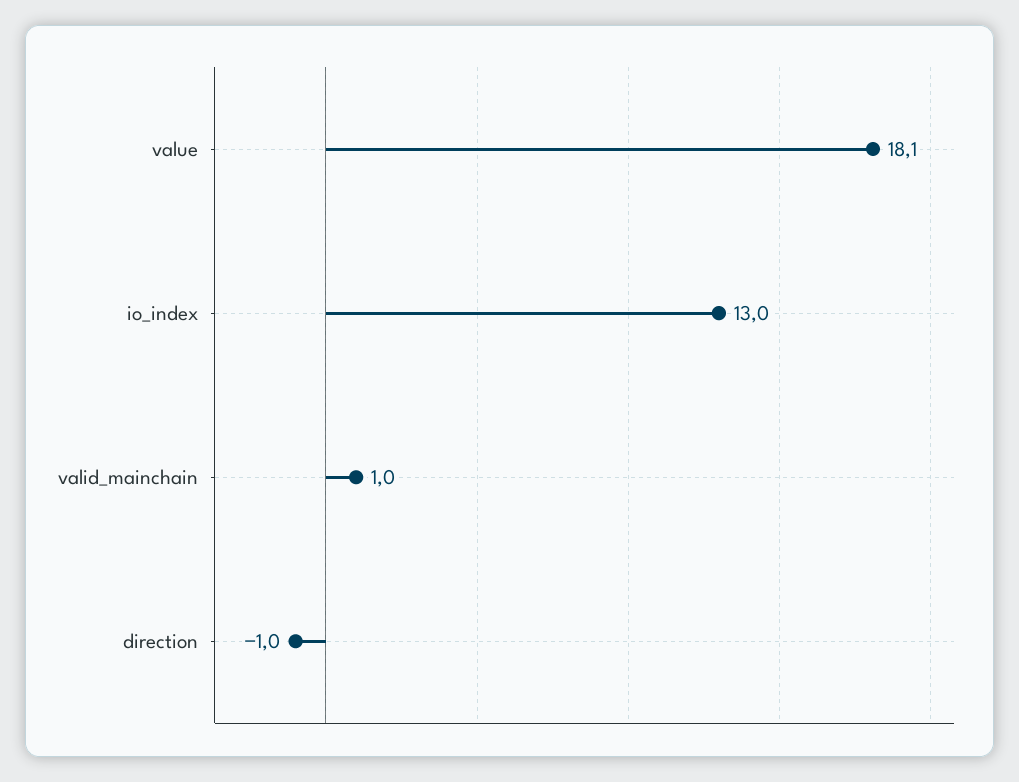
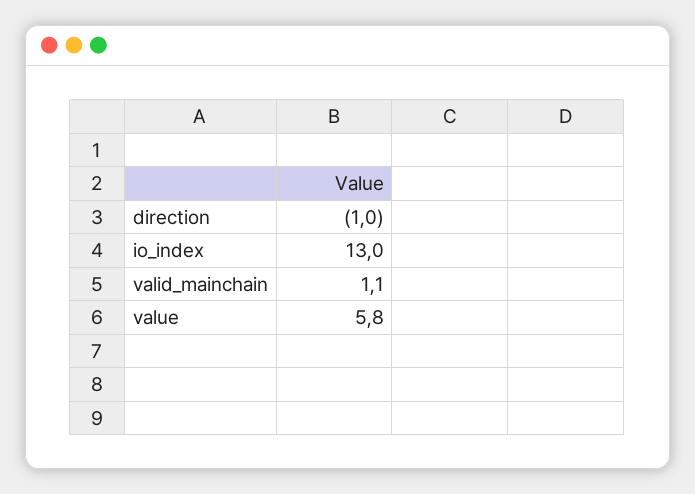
  {
-   "value": 18.1,
+   "value": 5.8,
    "io_index": 13,
-   "valid_mainchain": 1,
+   "valid_mainchain": 1.1,
    "direction": -1
  }

